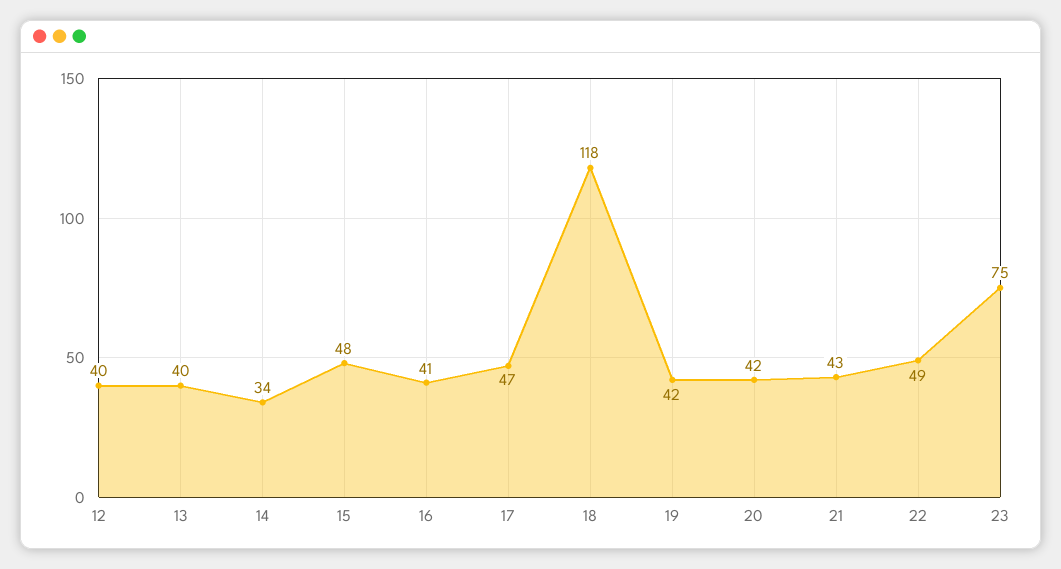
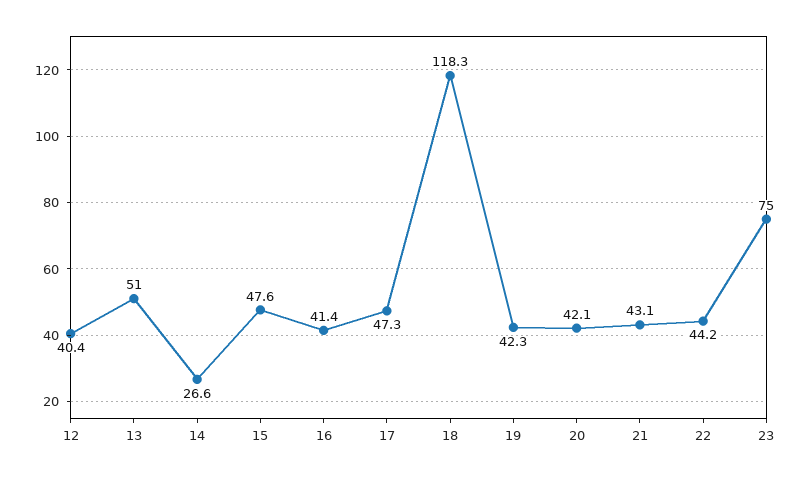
  {
    "12": 40.4,
-   "13": 40,
+   "13": 51,
-   "14": 34,
+   "14": 26.6,
    "15": 47.6,
    "16": 41.4,
    "17": 47.3,
    "18": 118.3,
    "19": 42.3,
    "20": 42.1,
    "21": 43.1,
-   "22": 49,
+   "22": 44.2,
    "23": 75
  }

